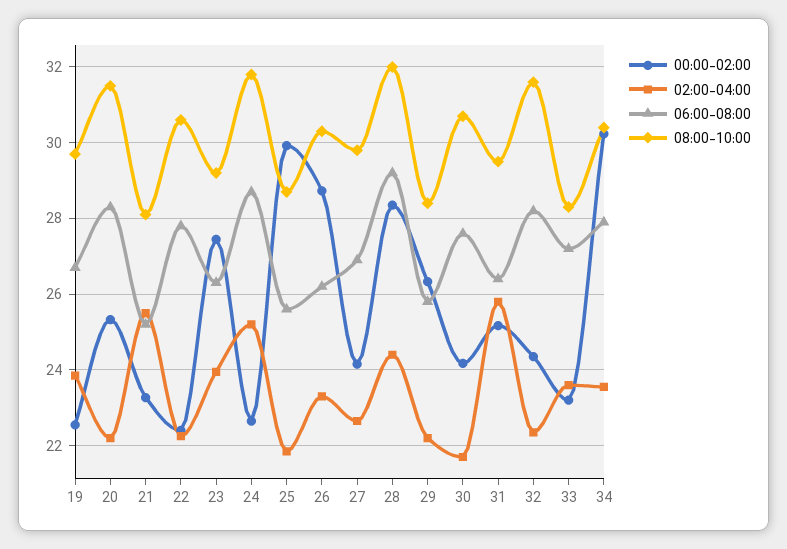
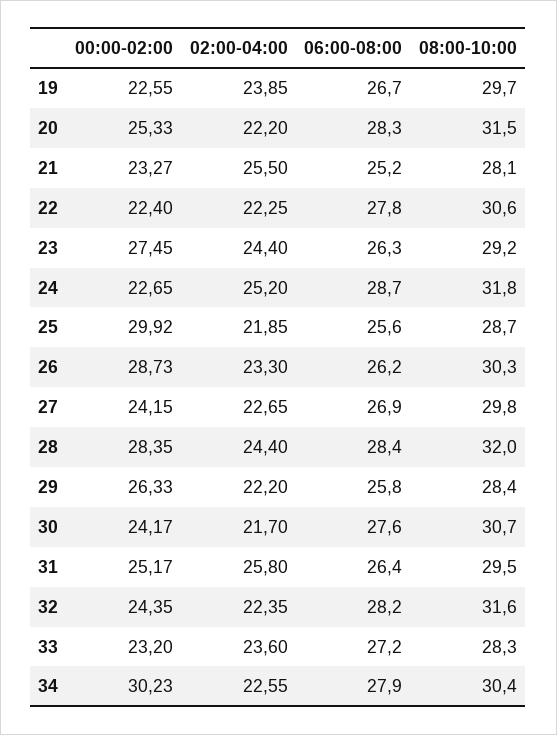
  {
    "00:00-02:00": {
      "19": 22.55,
      "20": 25.33,
      "21": 23.27,
      "22": 22.4,
      "23": 27.45,
      "24": 22.65,
      "25": 29.92,
      "26": 28.73,
      "27": 24.15,
      "28": 28.35,
      "29": 26.33,
      "30": 24.17,
      "31": 25.17,
      "32": 24.35,
      "33": 23.2,
      "34": 30.23
    },
    "02:00-04:00": {
      "19": 23.85,
      "20": 22.2,
      "21": 25.5,
      "22": 22.25,
-     "23": 24,
+     "23": 24.4,
      "24": 25.2,
      "25": 21.85,
      "26": 23.3,
      "27": 22.65,
      "28": 24.4,
      "29": 22.2,
      "30": 21.7,
      "31": 25.8,
      "32": 22.35,
      "33": 23.6,
-     "34": 23.6
+     "34": 22.55
    },
    "06:00-08:00": {
      "19": 26.7,
      "20": 28.3,
      "21": 25.2,
      "22": 27.8,
      "23": 26.3,
      "24": 28.7,
      "25": 25.6,
      "26": 26.2,
      "27": 26.9,
-     "28": 29.2,
+     "28": 28.4,
      "29": 25.8,
      "30": 27.6,
      "31": 26.4,
      "32": 28.2,
      "33": 27.2,
      "34": 27.9
    },
    "08:00-10:00": {
      "19": 29.7,
      "20": 31.5,
      "21": 28.1,
      "22": 30.6,
      "23": 29.2,
      "24": 31.8,
      "25": 28.7,
      "26": 30.3,
      "27": 29.8,
      "28": 32,
      "29": 28.4,
      "30": 30.7,
      "31": 29.5,
      "32": 31.6,
      "33": 28.3,
      "34": 30.4
    }
  }

